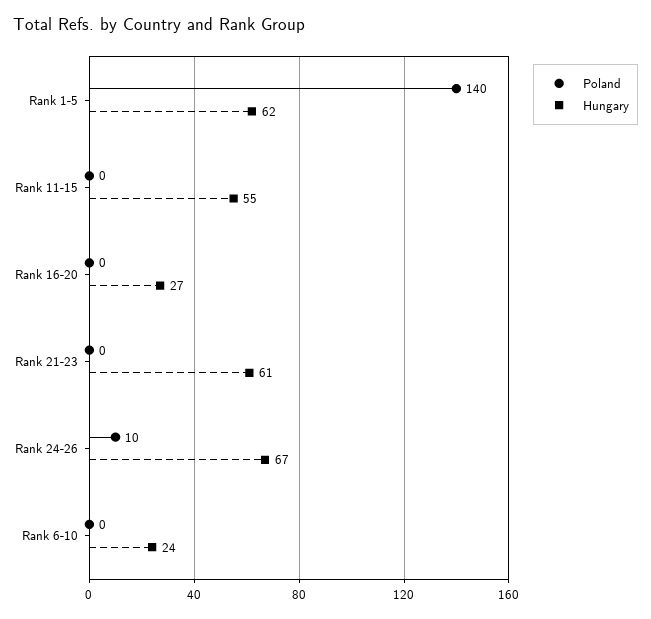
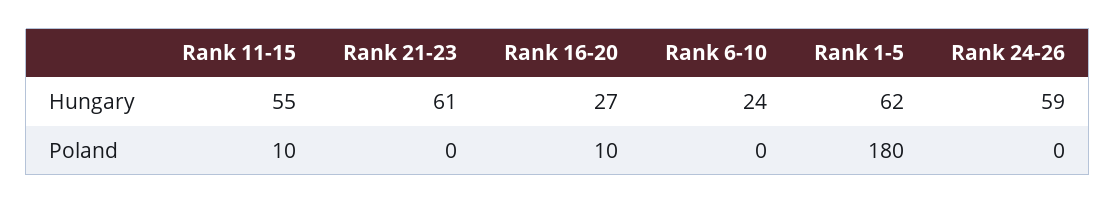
  {
    "Poland": {
-     "Rank 1-5": 140,
+     "Rank 1-5": 180,
-     "Rank 11-15": 0,
+     "Rank 11-15": 10,
-     "Rank 16-20": 0,
+     "Rank 16-20": 10,
      "Rank 21-23": 0,
-     "Rank 24-26": 10,
+     "Rank 24-26": 0,
      "Rank 6-10": 0
    },
    "Hungary": {
      "Rank 1-5": 62,
      "Rank 11-15": 55,
      "Rank 16-20": 27,
      "Rank 21-23": 61,
-     "Rank 24-26": 67,
+     "Rank 24-26": 59,
      "Rank 6-10": 24
    }
  }

